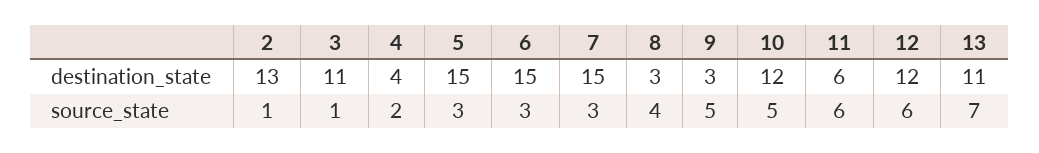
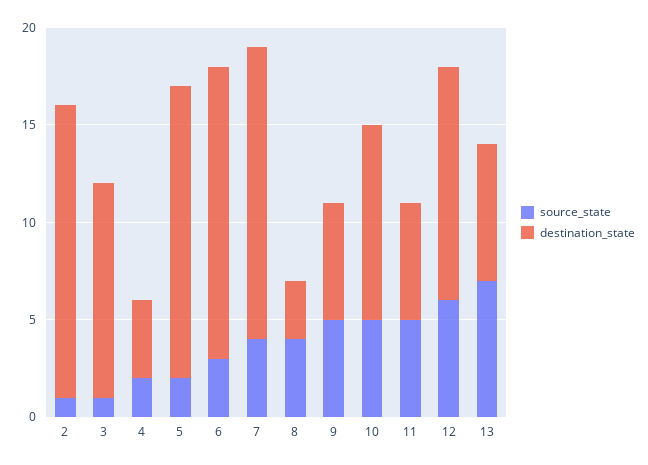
  {
    "destination_state": {
-     "2": 13,
+     "2": 15,
      "3": 11,
      "4": 4,
      "5": 15,
      "6": 15,
      "7": 15,
      "8": 3,
-     "9": 3,
+     "9": 6,
-     "10": 12,
+     "10": 10,
      "11": 6,
      "12": 12,
-     "13": 11
+     "13": 7
    },
    "source_state": {
      "2": 1,
      "3": 1,
      "4": 2,
-     "5": 3,
+     "5": 2,
      "6": 3,
-     "7": 3,
+     "7": 4,
      "8": 4,
      "9": 5,
      "10": 5,
-     "11": 6,
+     "11": 5,
      "12": 6,
      "13": 7
    }
  }

